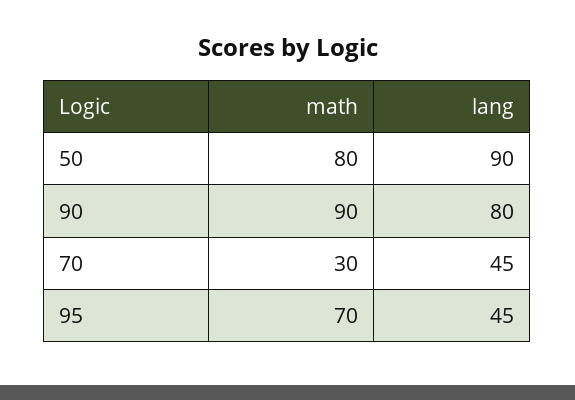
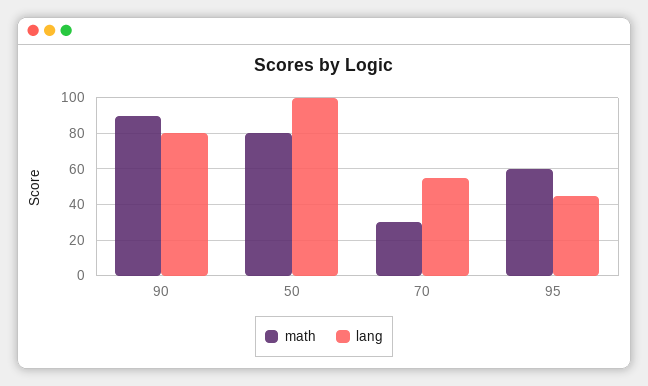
  {
    "math": {
      "50": 80,
      "90": 90,
      "70": 30,
-     "95": 70
+     "95": 60
    },
    "lang": {
-     "50": 90,
+     "50": 100,
      "90": 80,
-     "70": 45,
+     "70": 55,
      "95": 45
    }
  }

